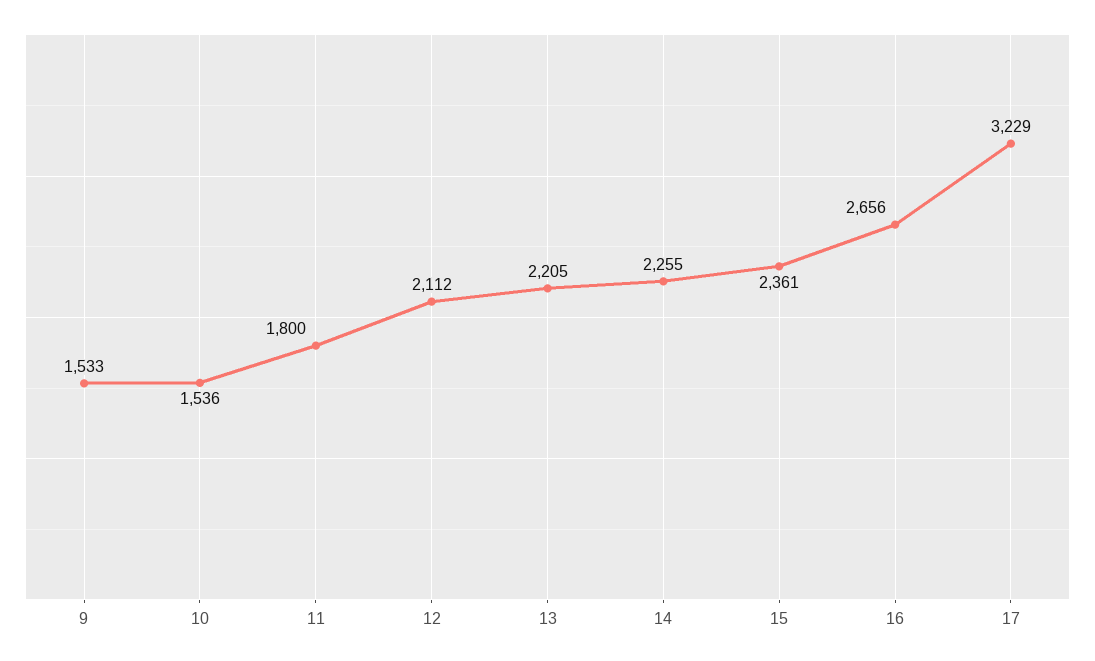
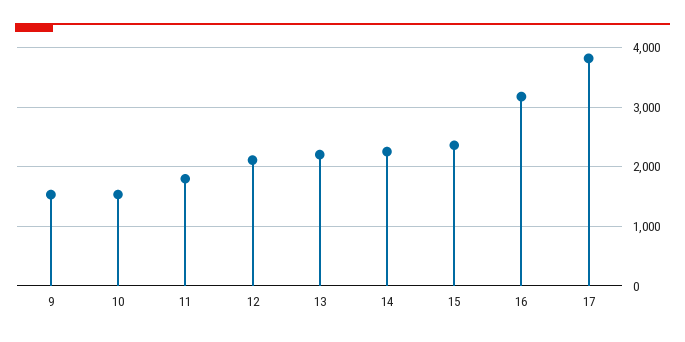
  {
    "9": 1533,
    "10": 1536,
    "11": 1800,
    "12": 2112,
    "13": 2205,
    "14": 2255,
    "15": 2361,
-   "16": 2656,
+   "16": 3200,
-   "17": 3229
+   "17": 3800
  }

